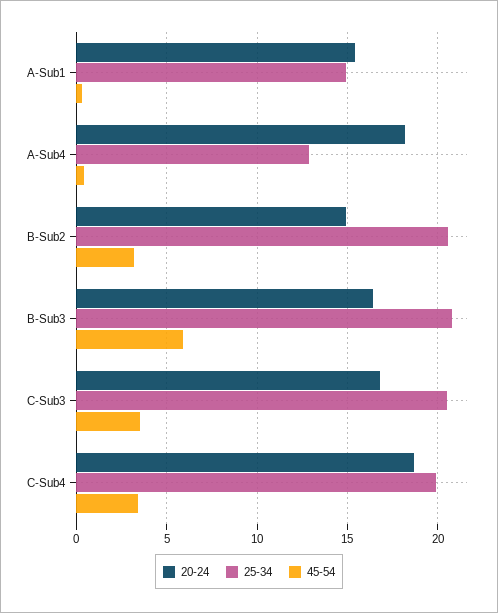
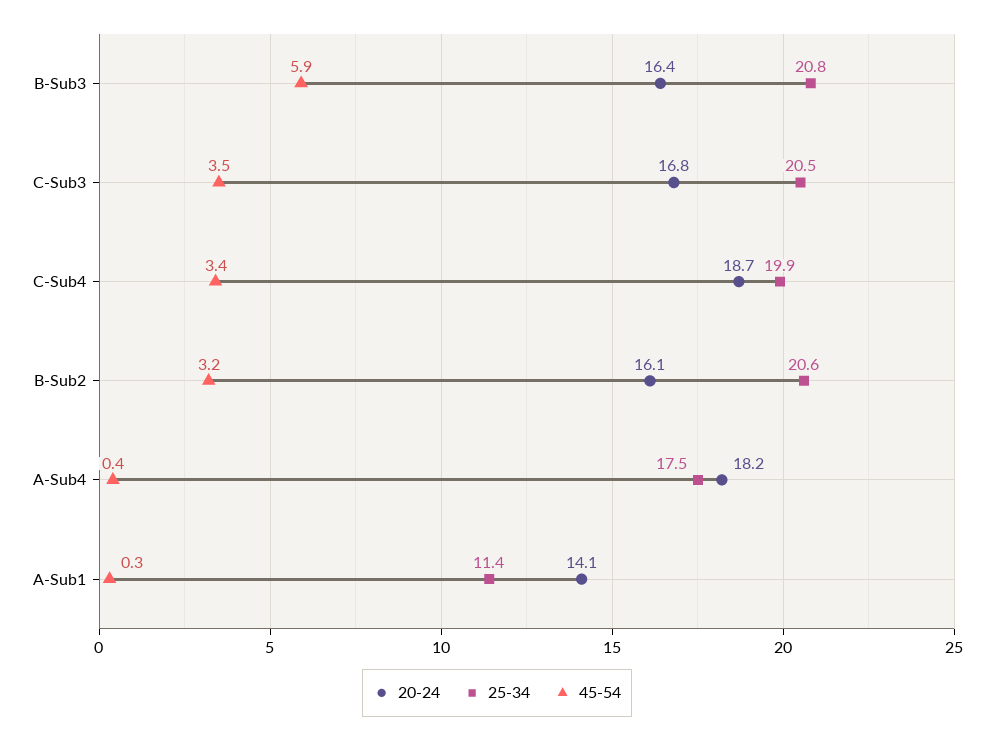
  {
    "20-24": {
-     "A-Sub1": 15.5,
+     "A-Sub1": 14.1,
      "A-Sub4": 18.2,
-     "B-Sub2": 15,
+     "B-Sub2": 16.1,
      "B-Sub3": 16.4,
      "C-Sub3": 16.8,
      "C-Sub4": 18.7
    },
    "25-34": {
-     "A-Sub1": 15,
+     "A-Sub1": 11.4,
-     "A-Sub4": 13,
+     "A-Sub4": 17.5,
      "B-Sub2": 20.6,
      "B-Sub3": 20.8,
      "C-Sub3": 20.5,
      "C-Sub4": 19.9
    },
    "45-54": {
      "A-Sub1": 0.3,
      "A-Sub4": 0.4,
      "B-Sub2": 3.2,
      "B-Sub3": 5.9,
      "C-Sub3": 3.5,
      "C-Sub4": 3.4
    }
  }

